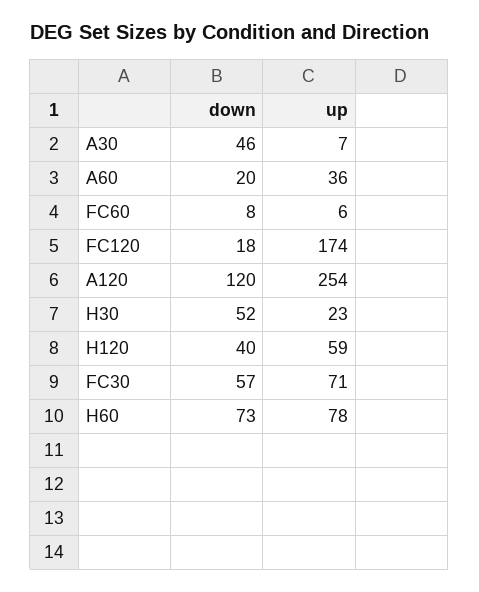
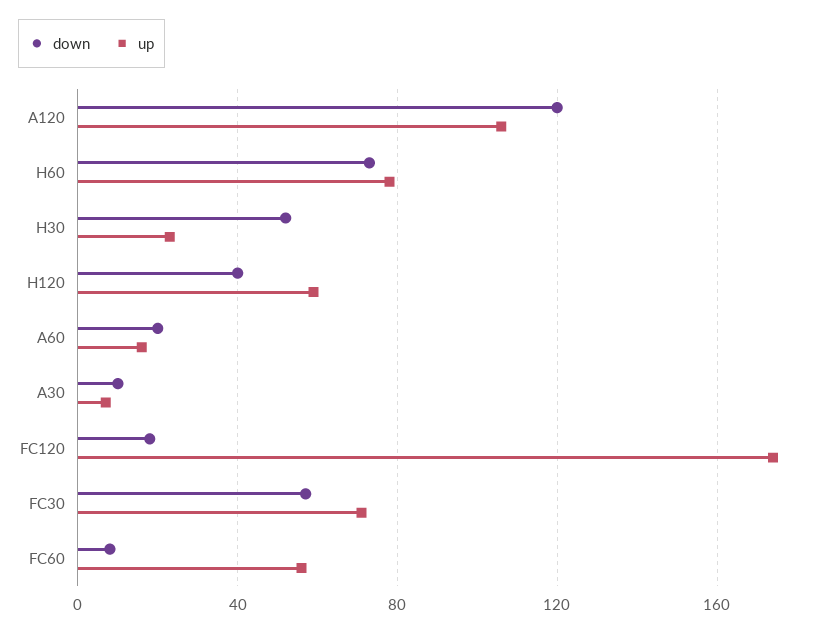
  {
    "down": {
-     "A30": 46,
+     "A30": 10,
      "A60": 20,
      "FC60": 8,
      "FC120": 18,
      "A120": 120,
      "H30": 52,
      "H120": 40,
      "FC30": 57,
      "H60": 73
    },
    "up": {
      "A30": 7,
-     "A60": 36,
+     "A60": 15,
-     "FC60": 6,
+     "FC60": 55,
      "FC120": 174,
-     "A120": 254,
+     "A120": 105,
      "H30": 23,
      "H120": 59,
      "FC30": 71,
      "H60": 78
    }
  }

